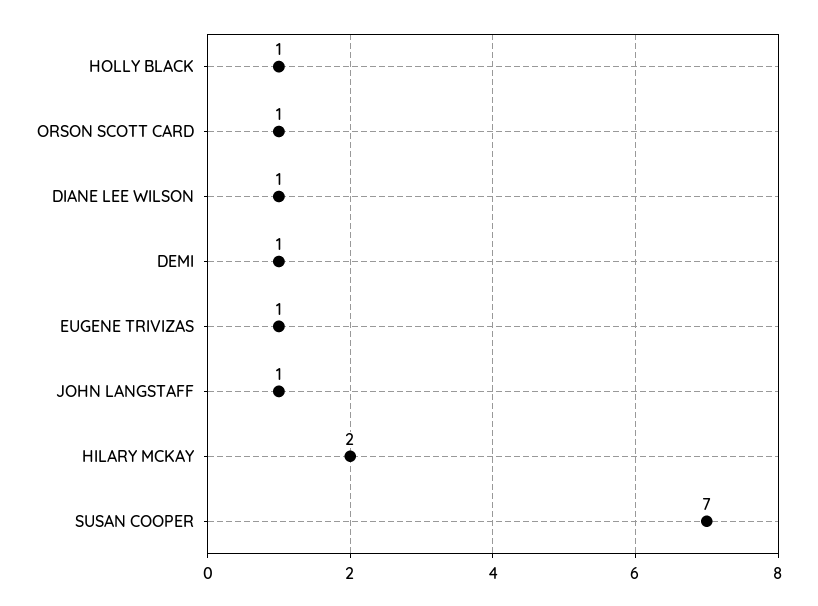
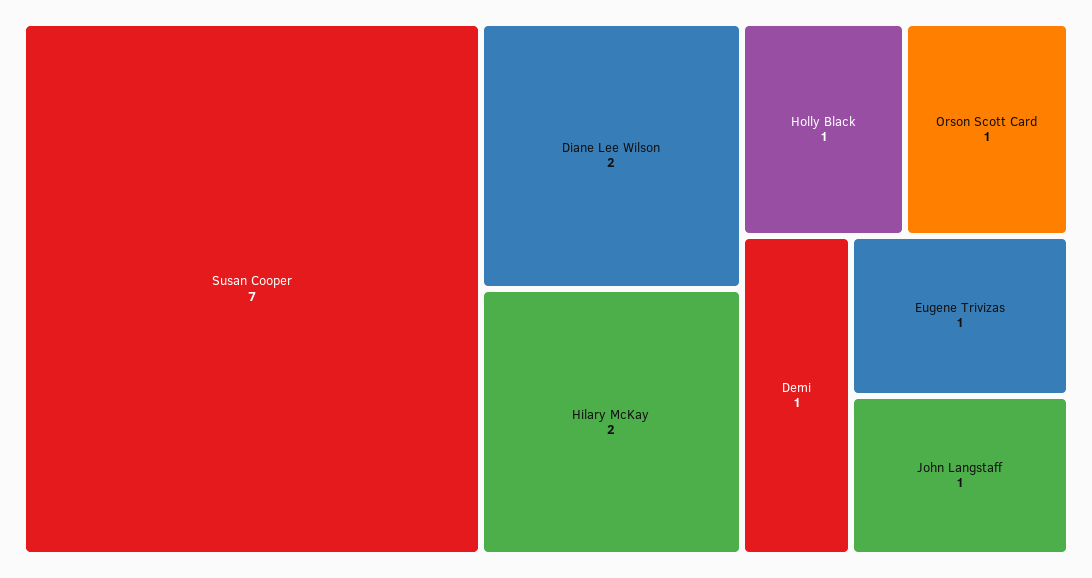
  {
    "HOLLY BLACK": 1,
    "ORSON SCOTT CARD": 1,
-   "DIANE LEE WILSON": 1,
+   "DIANE LEE WILSON": 2,
    "DEMI": 1,
    "EUGENE TRIVIZAS": 1,
    "JOHN LANGSTAFF": 1,
    "HILARY MCKAY": 2,
    "SUSAN COOPER": 7
  }

